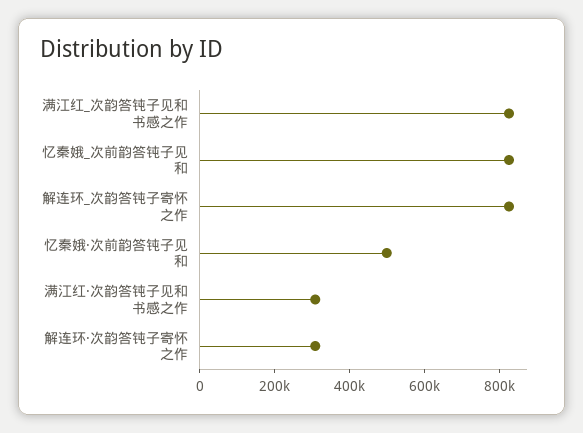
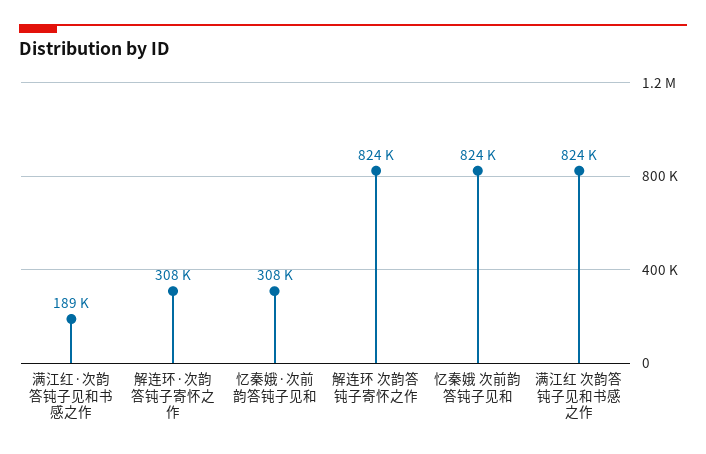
  {
    "满江红_次韵答钝子见和书感之作": 824000,
    "忆秦娥_次前韵答钝子见和": 824000,
    "解连环_次韵答钝子寄怀之作": 824000,
-   "忆秦娥·次前韵答钝子见和": 500000,
+   "忆秦娥·次前韵答钝子见和": 308000,
-   "满江红·次韵答钝子见和书感之作": 300000,
+   "满江红·次韵答钝子见和书感之作": 189000,
    "解连环·次韵答钝子寄怀之作": 308000
  }

